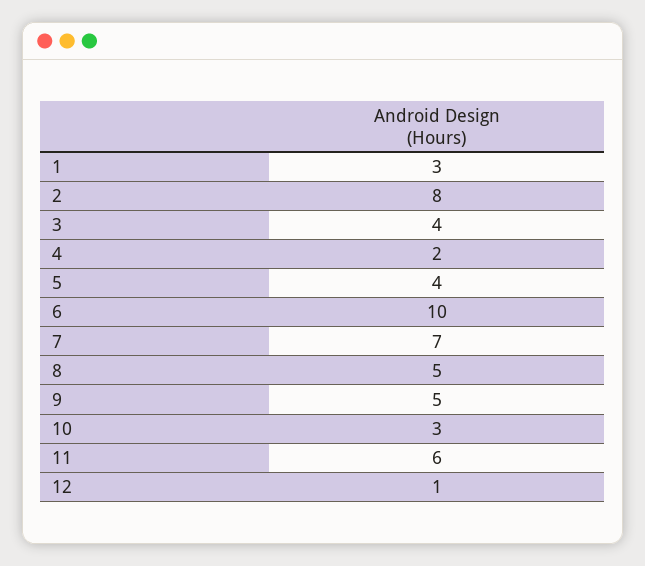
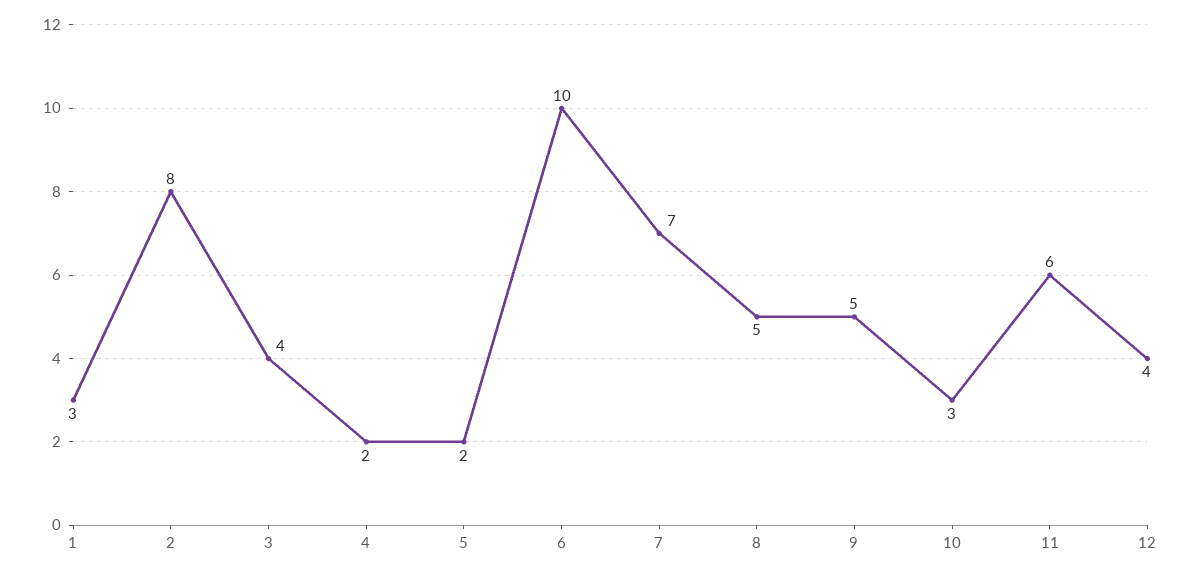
  {
    "1": 3,
    "2": 8,
    "3": 4,
    "4": 2,
-   "5": 4,
+   "5": 2,
    "6": 10,
    "7": 7,
    "8": 5,
    "9": 5,
    "10": 3,
    "11": 6,
-   "12": 1
+   "12": 4
  }

